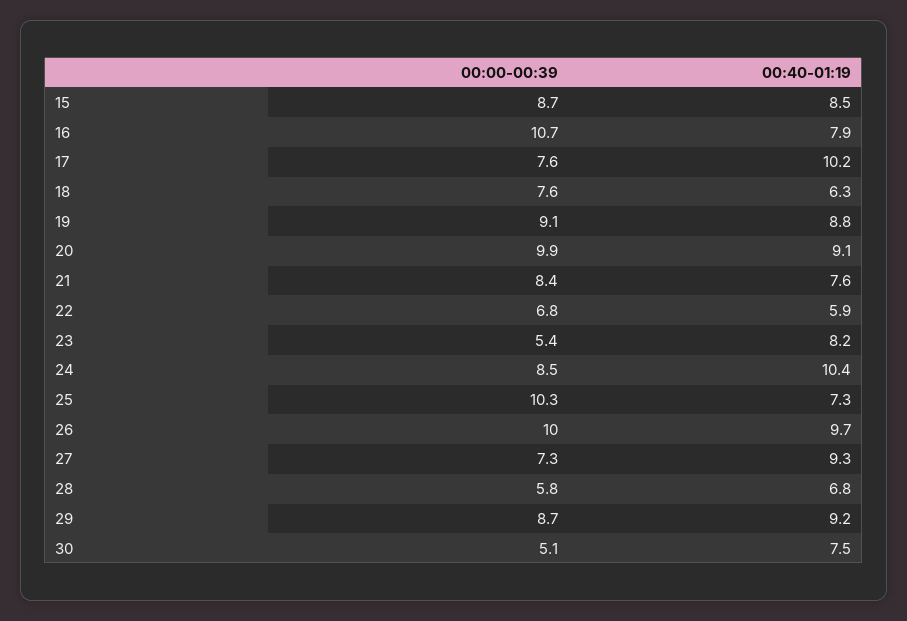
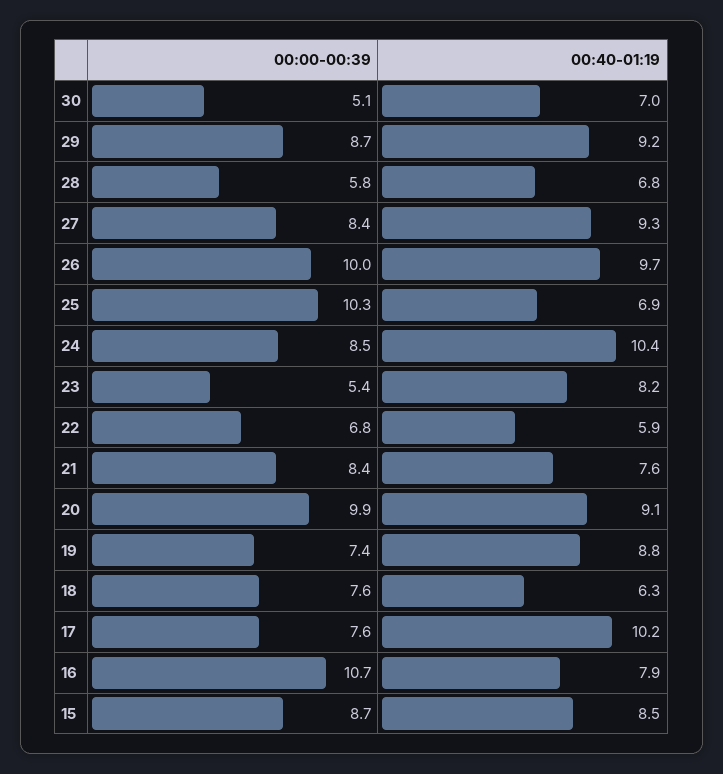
  {
    "00:00-00:39": {
      "15": 8.7,
      "16": 10.7,
      "17": 7.6,
      "18": 7.6,
-     "19": 9.1,
+     "19": 7.4,
      "20": 9.9,
      "21": 8.4,
      "22": 6.8,
      "23": 5.4,
      "24": 8.5,
      "25": 10.3,
      "26": 10,
-     "27": 7.3,
+     "27": 8.4,
      "28": 5.8,
      "29": 8.7,
      "30": 5.1
    },
    "00:40-01:19": {
      "15": 8.5,
      "16": 7.9,
      "17": 10.2,
      "18": 6.3,
      "19": 8.8,
      "20": 9.1,
      "21": 7.6,
      "22": 5.9,
      "23": 8.2,
      "24": 10.4,
-     "25": 7.3,
+     "25": 6.9,
      "26": 9.7,
      "27": 9.3,
      "28": 6.8,
      "29": 9.2,
-     "30": 7.5
+     "30": 7
    }
  }

